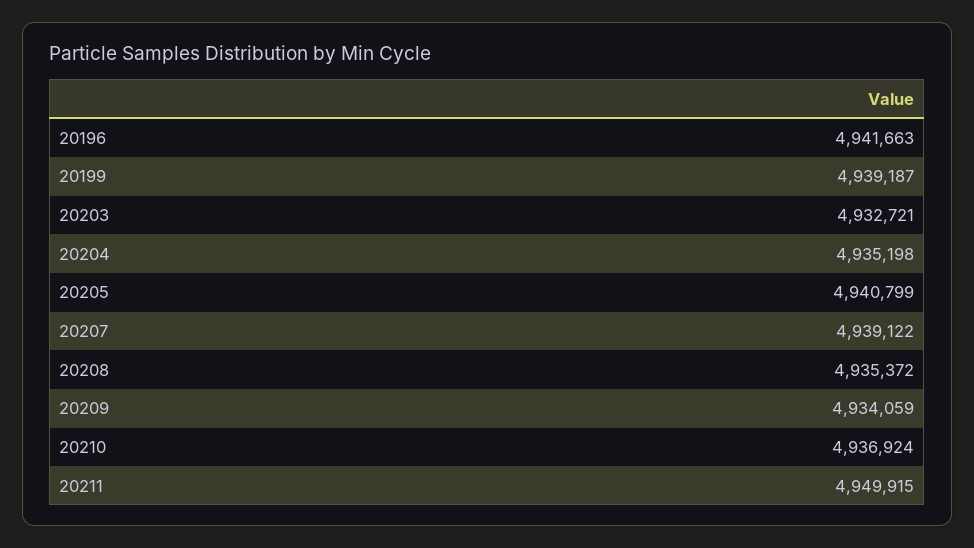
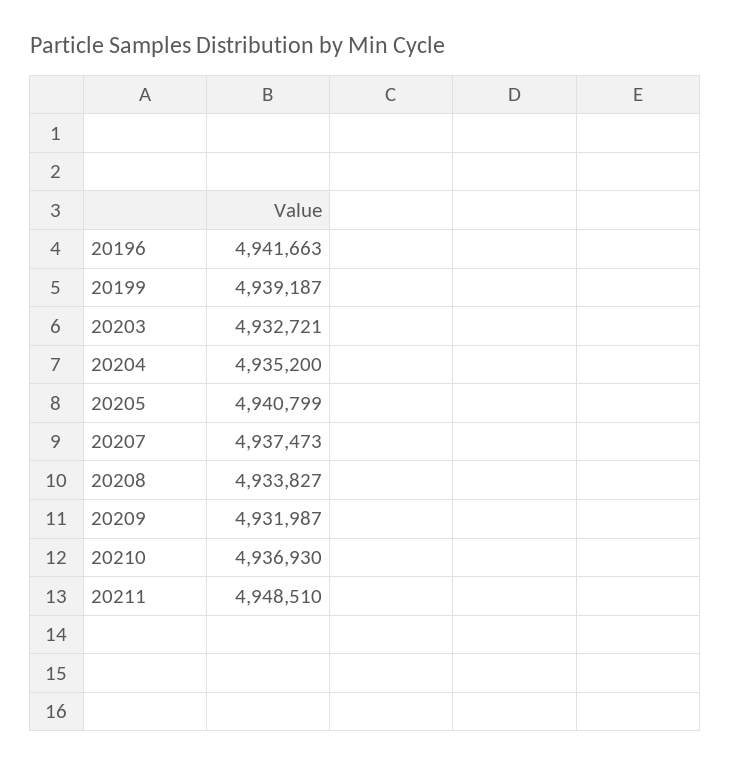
  {
    "20196": 4941663,
    "20199": 4939187,
    "20203": 4932721,
-   "20204": 4935198,
+   "20204": 4935200,
    "20205": 4940799,
-   "20207": 4939122,
+   "20207": 4937473,
-   "20208": 4935372,
+   "20208": 4933827,
-   "20209": 4934059,
+   "20209": 4931987,
-   "20210": 4936924,
+   "20210": 4936930,
-   "20211": 4949915
+   "20211": 4948510
  }

